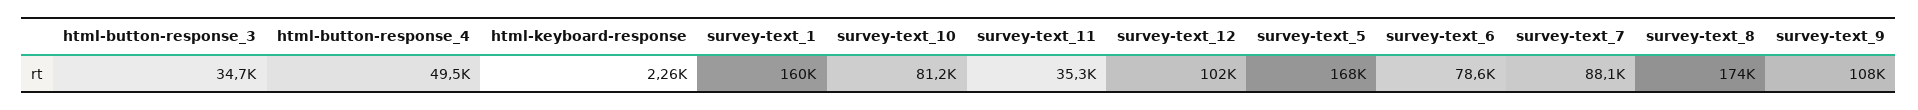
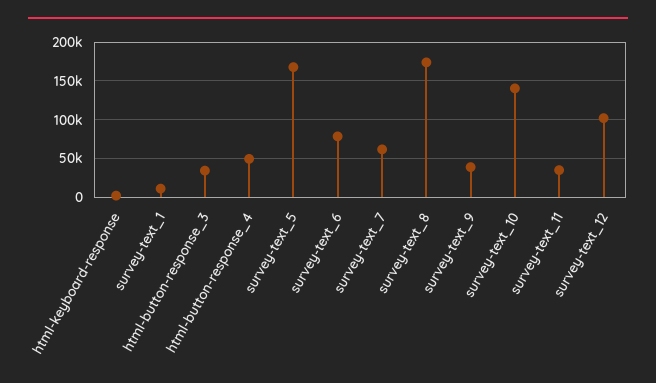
  {
    "html-button-response_3": 34700,
    "html-button-response_4": 49500,
    "html-keyboard-response": 2260,
-   "survey-text_1": 160000,
+   "survey-text_1": 10000,
-   "survey-text_10": 81200,
+   "survey-text_10": 140000,
    "survey-text_11": 35300,
    "survey-text_12": 102000,
    "survey-text_5": 168000,
    "survey-text_6": 78600,
-   "survey-text_7": 88100,
+   "survey-text_7": 60000,
    "survey-text_8": 174000,
-   "survey-text_9": 108000
+   "survey-text_9": 40000
  }

